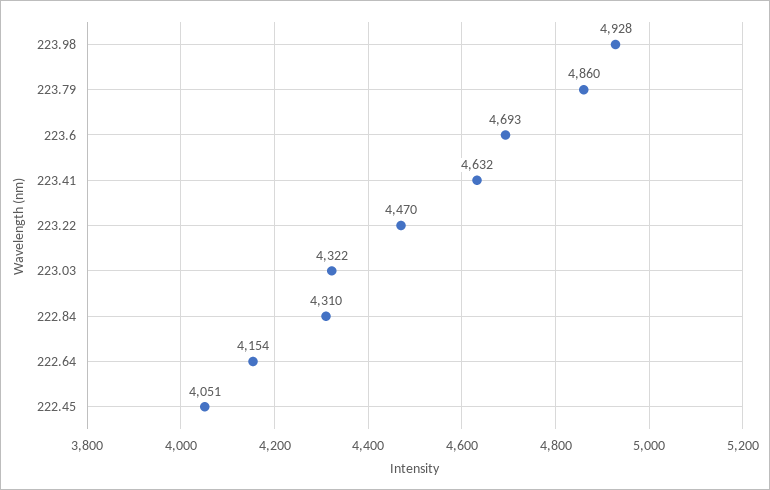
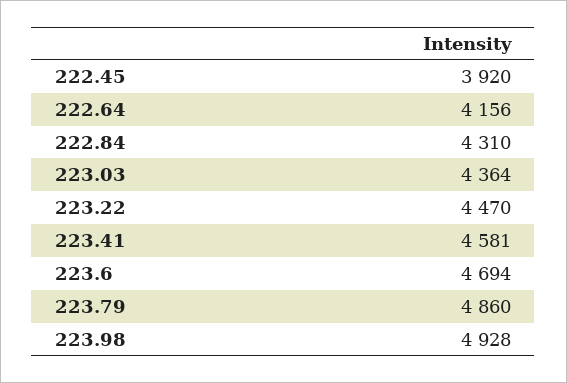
  {
    "223.98": 4928,
    "223.79": 4860,
-   "223.6": 4693,
+   "223.6": 4694,
-   "223.41": 4632,
+   "223.41": 4581,
    "223.22": 4470,
-   "223.03": 4322,
+   "223.03": 4364,
    "222.84": 4310,
-   "222.64": 4154,
+   "222.64": 4156,
-   "222.45": 4051
+   "222.45": 3920
  }

